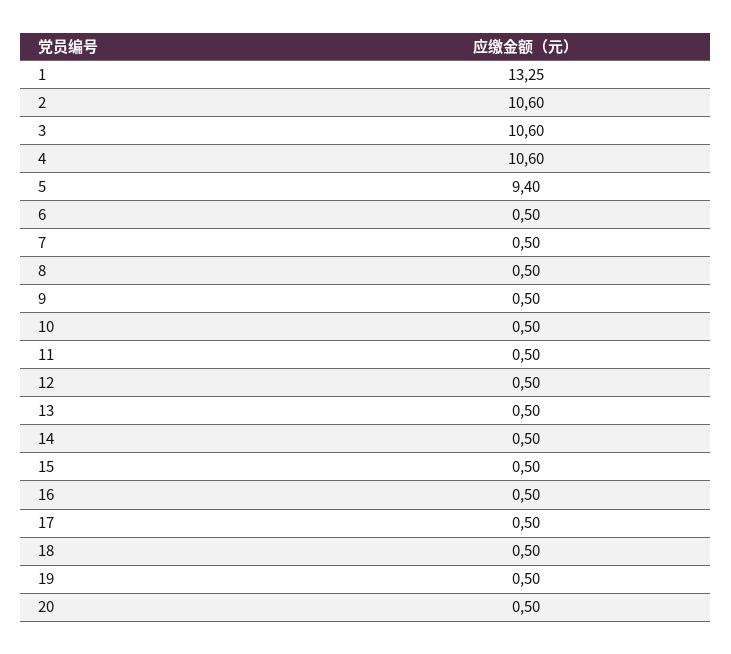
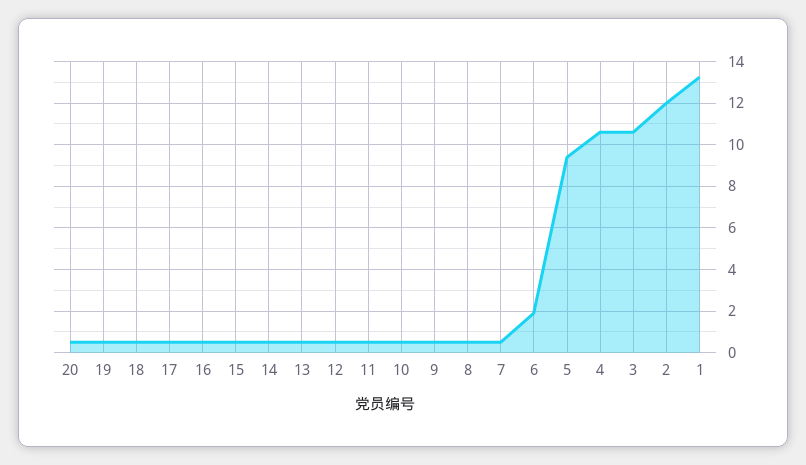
  {
    "1": 13.25,
-   "2": 10.6,
+   "2": 12,
    "3": 10.6,
    "4": 10.6,
    "5": 9.4,
-   "6": 0.5,
+   "6": 2,
    "7": 0.5,
    "8": 0.5,
    "9": 0.5,
    "10": 0.5,
    "11": 0.5,
    "12": 0.5,
    "13": 0.5,
    "14": 0.5,
    "15": 0.5,
    "16": 0.5,
    "17": 0.5,
    "18": 0.5,
    "19": 0.5,
    "20": 0.5
  }

